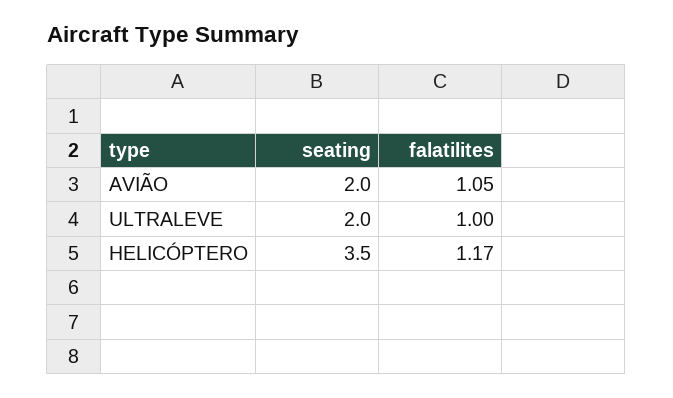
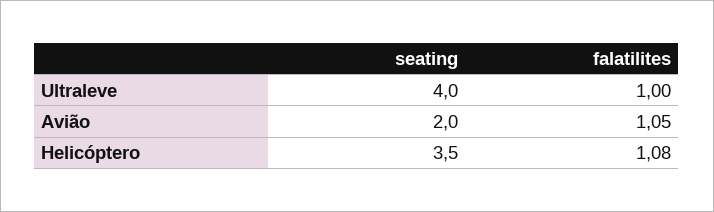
  {
    "seating": {
      "AVIÃO": 2,
-     "ULTRALEVE": 2,
+     "ULTRALEVE": 4,
      "HELICÓPTERO": 3.5
    },
    "falatilites": {
      "AVIÃO": 1.05,
      "ULTRALEVE": 1,
-     "HELICÓPTERO": 1.17
+     "HELICÓPTERO": 1.08
    }
  }

